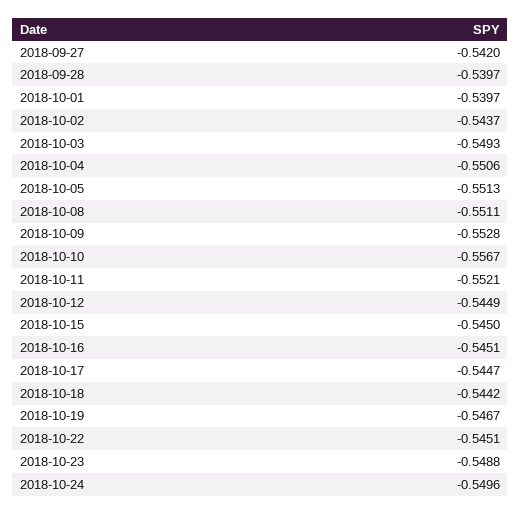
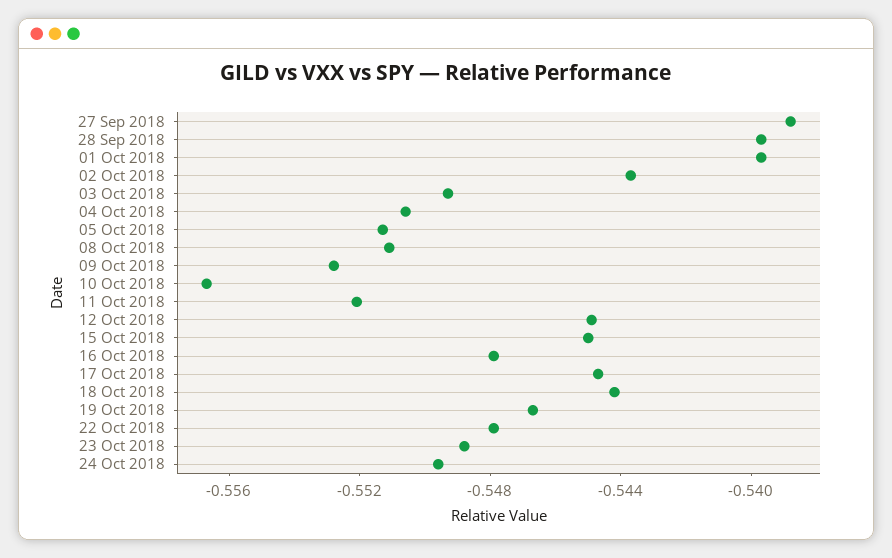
  {
-   "2018-09-27": -0.542,
+   "2018-09-27": -0.539,
    "2018-09-28": -0.5397,
    "2018-10-01": -0.5397,
    "2018-10-02": -0.5437,
    "2018-10-03": -0.5493,
    "2018-10-04": -0.5506,
    "2018-10-05": -0.5513,
    "2018-10-08": -0.5511,
    "2018-10-09": -0.5528,
    "2018-10-10": -0.5567,
    "2018-10-11": -0.5521,
    "2018-10-12": -0.5449,
    "2018-10-15": -0.545,
-   "2018-10-16": -0.5451,
+   "2018-10-16": -0.548,
    "2018-10-17": -0.5447,
    "2018-10-18": -0.5442,
    "2018-10-19": -0.5467,
-   "2018-10-22": -0.5451,
+   "2018-10-22": -0.548,
    "2018-10-23": -0.5488,
    "2018-10-24": -0.5496
  }

